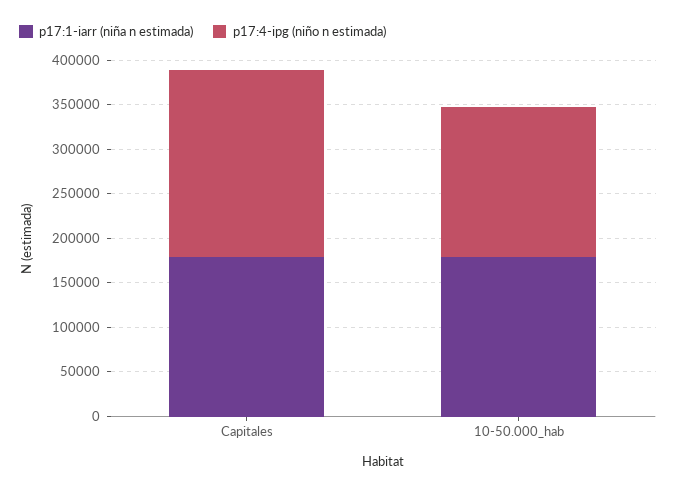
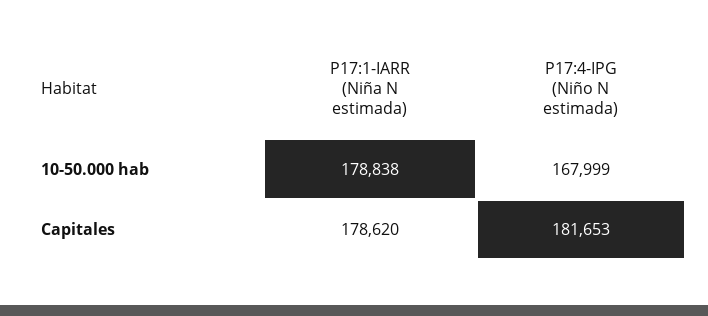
  {
    "p17:1-iarr (niña n estimada)": {
      "Capitales": 178620,
      "10-50.000_hab": 178838
    },
    "p17:4-ipg (niño n estimada)": {
-     "Capitales": 210000,
+     "Capitales": 181653,
      "10-50.000_hab": 167999
    }
  }

